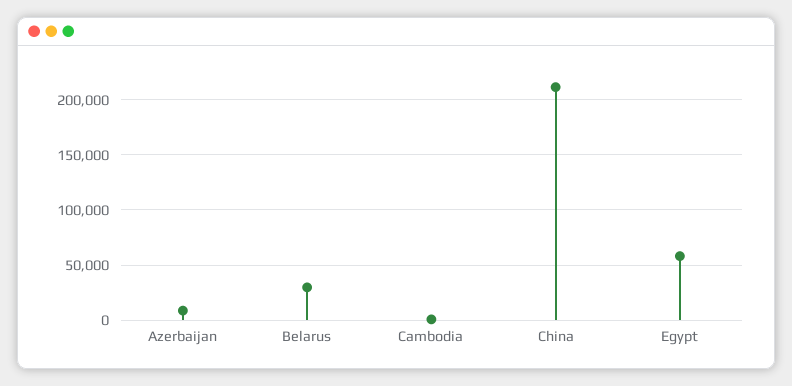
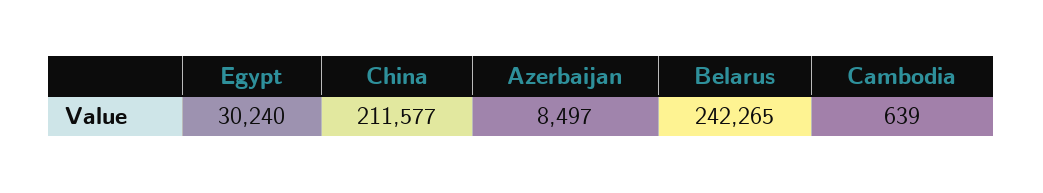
  {
    "Azerbaijan": 8497,
-   "Belarus": 30000,
+   "Belarus": 242265,
    "Cambodia": 639,
    "China": 211577,
-   "Egypt": 60000
+   "Egypt": 30240
  }

